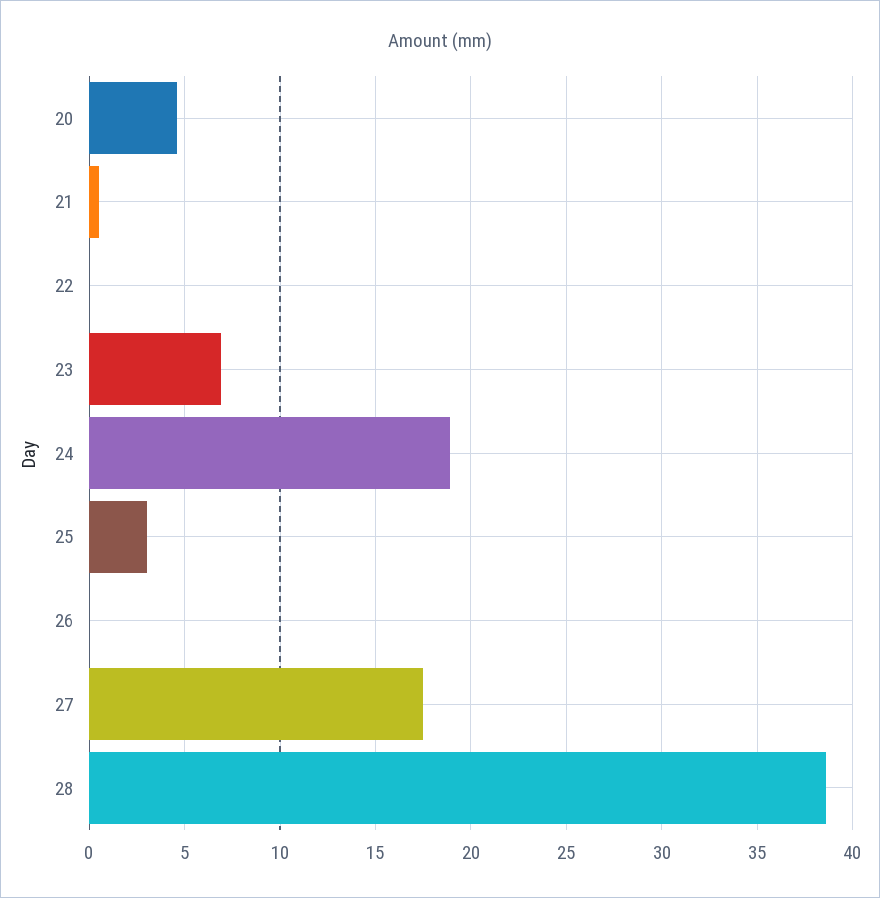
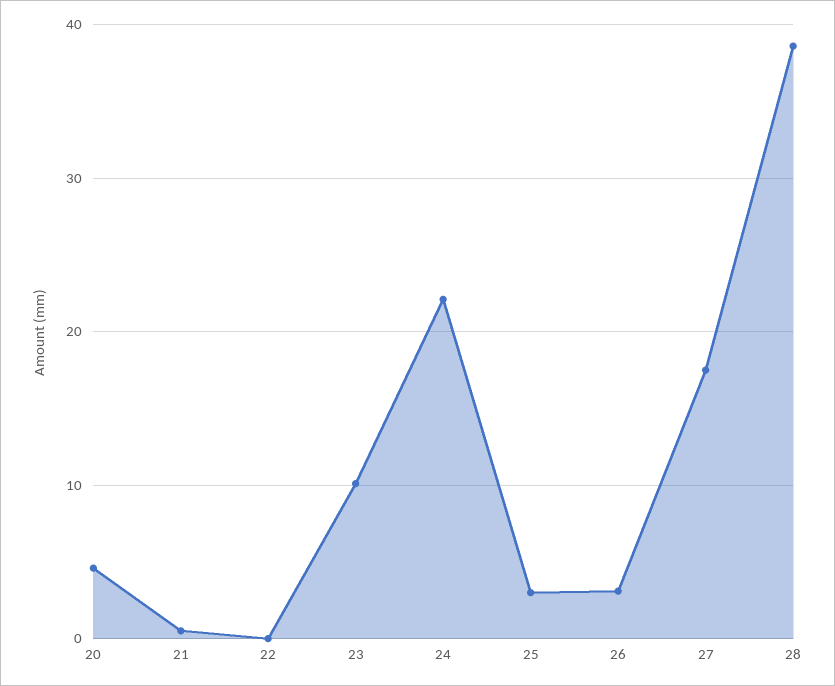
  {
    "20": 4.5,
    "21": 0.5,
    "22": 0,
-   "23": 7,
+   "23": 10,
-   "24": 19,
+   "24": 22,
    "25": 3,
-   "26": 0,
+   "26": 3,
    "27": 17.5,
    "28": 38.5
  }

